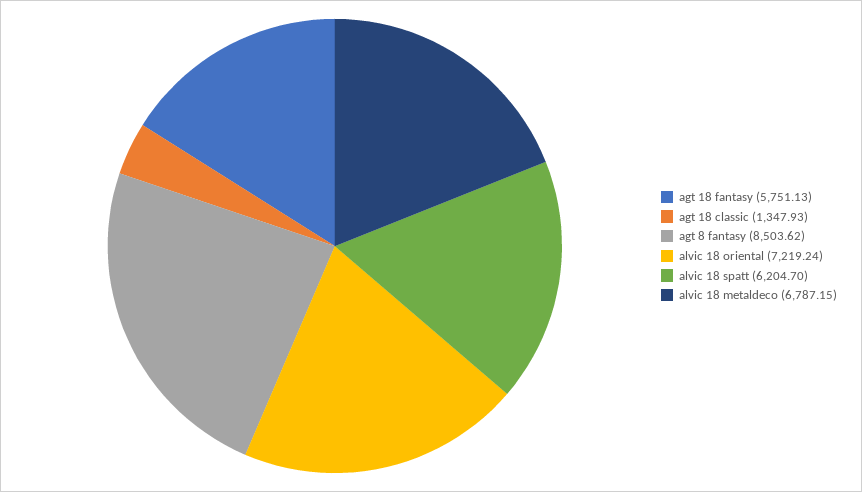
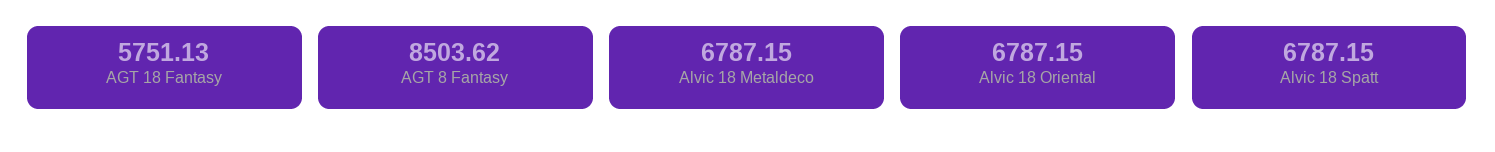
  {
    "agt 18 fantasy": 5751.13,
-   "agt 18 classic": 1347.93,
    "agt 8 fantasy": 8503.62,
-   "alvic 18 oriental": 7219.24,
+   "alvic 18 oriental": 6787.15,
-   "alvic 18 spatt": 6204.7,
+   "alvic 18 spatt": 6787.15,
    "alvic 18 metaldeco": 6787.15
  }

